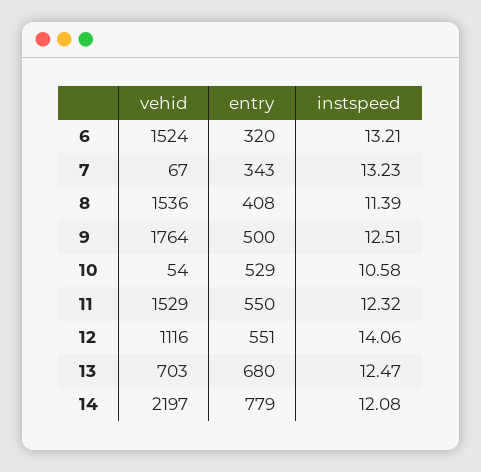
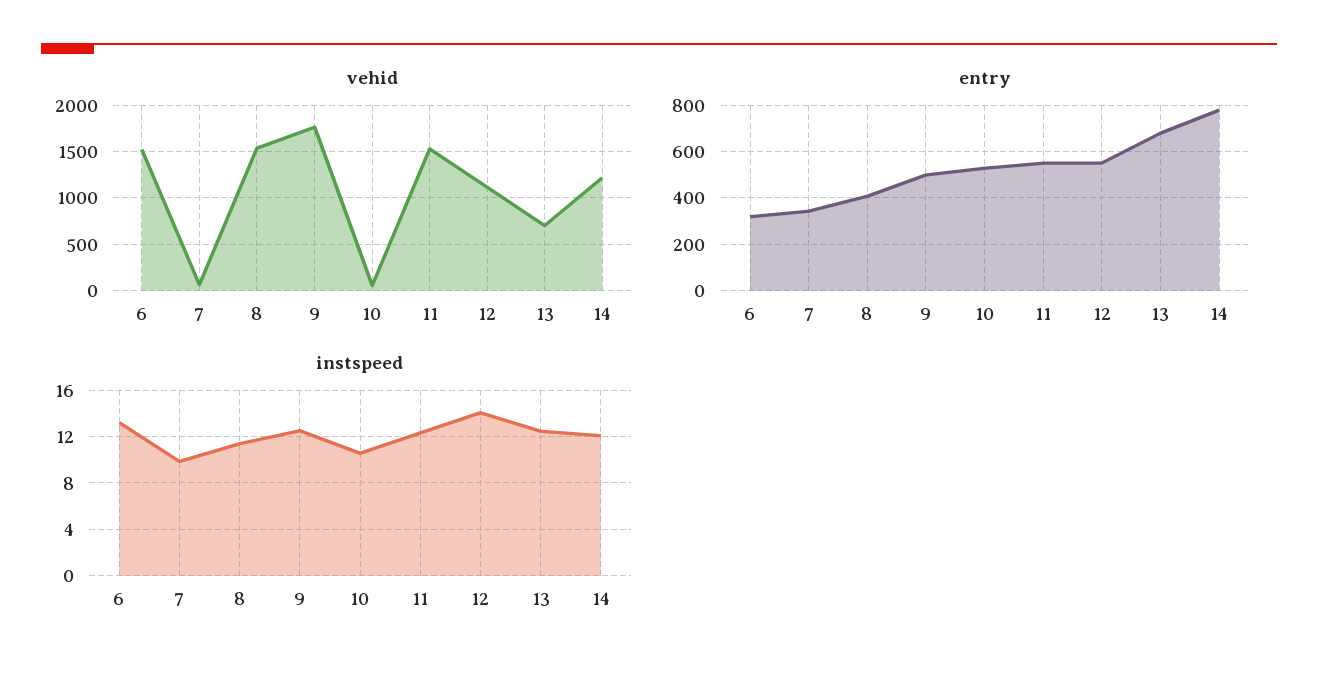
  {
    "vehid": {
      "6": 1524,
      "7": 67,
      "8": 1536,
      "9": 1764,
      "10": 54,
      "11": 1529,
      "12": 1116,
      "13": 703,
-     "14": 2197
+     "14": 1200
    },
    "entry": {
      "6": 320,
      "7": 343,
      "8": 408,
      "9": 500,
      "10": 529,
      "11": 550,
      "12": 551,
      "13": 680,
      "14": 779
    },
    "instspeed": {
      "6": 13.21,
-     "7": 13.23,
+     "7": 10,
      "8": 11.39,
      "9": 12.51,
      "10": 10.58,
      "11": 12.32,
      "12": 14.06,
      "13": 12.47,
      "14": 12.08
    }
  }

